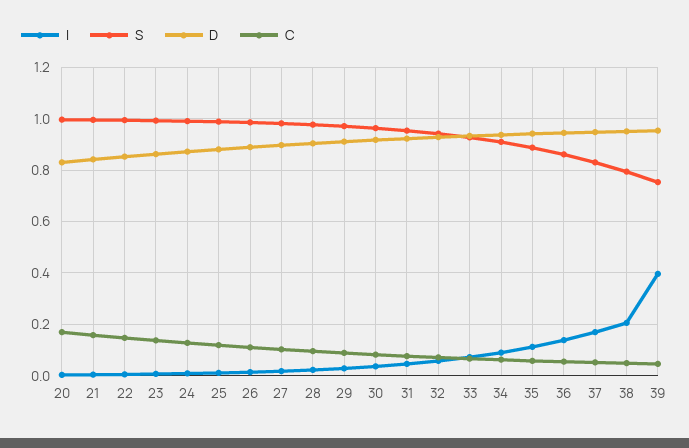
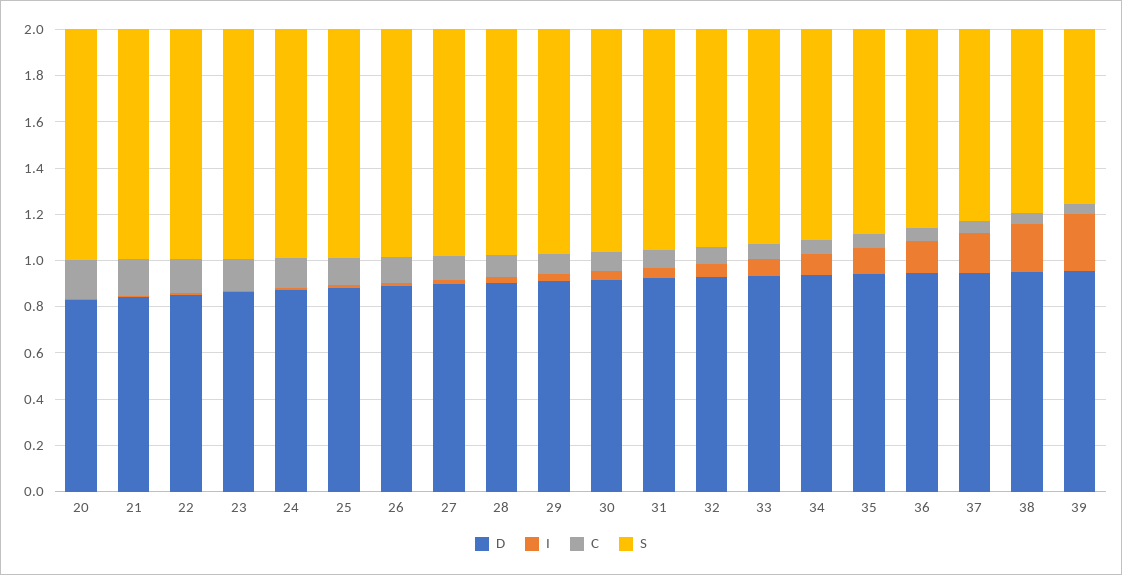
  {
    "I": {
      "20": 0,
      "21": 0,
      "22": 0,
      "23": 0,
      "24": 0,
      "25": 0,
      "26": 0.025,
      "27": 0.025,
      "28": 0.025,
      "29": 0.025,
      "30": 0.025,
      "31": 0.05,
      "32": 0.05,
      "33": 0.075,
      "34": 0.1,
      "35": 0.125,
      "36": 0.15,
      "37": 0.175,
      "38": 0.2,
-     "39": 0.4
+     "39": 0.25
    },
    "S": {
      "20": 1,
      "21": 1,
      "22": 1,
      "23": 1,
      "24": 1,
      "25": 1,
      "26": 0.975,
      "27": 0.975,
      "28": 0.975,
      "29": 0.975,
      "30": 0.975,
      "31": 0.95,
      "32": 0.95,
      "33": 0.925,
      "34": 0.9,
      "35": 0.875,
      "36": 0.85,
      "37": 0.825,
      "38": 0.8,
      "39": 0.75
    },
    "D": {
      "20": 0.825,
      "21": 0.85,
      "22": 0.85,
      "23": 0.85,
      "24": 0.875,
      "25": 0.875,
      "26": 0.9,
      "27": 0.9,
      "28": 0.9,
      "29": 0.9,
      "30": 0.925,
      "31": 0.925,
      "32": 0.925,
      "33": 0.925,
      "34": 0.925,
      "35": 0.95,
      "36": 0.95,
      "37": 0.95,
      "38": 0.95,
      "39": 0.95
    },
    "C": {
      "20": 0.175,
      "21": 0.15,
      "22": 0.15,
      "23": 0.15,
      "24": 0.125,
      "25": 0.125,
      "26": 0.1,
      "27": 0.1,
      "28": 0.1,
      "29": 0.1,
      "30": 0.075,
      "31": 0.075,
      "32": 0.075,
      "33": 0.075,
      "34": 0.075,
      "35": 0.05,
      "36": 0.05,
      "37": 0.05,
      "38": 0.05,
      "39": 0.05
    }
  }

